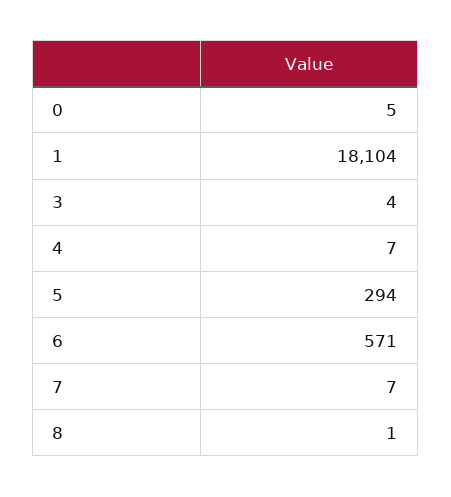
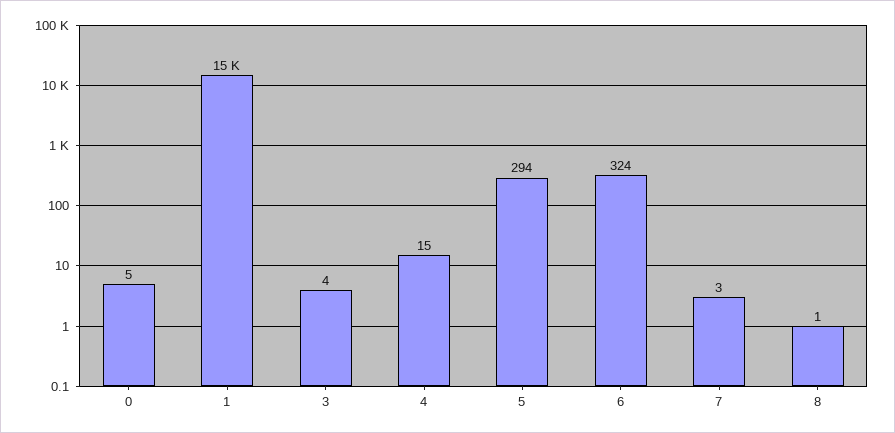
  {
    "0": 5,
-   "1": 18104,
+   "1": 15000,
    "3": 4,
-   "4": 7,
+   "4": 15,
    "5": 294,
-   "6": 571,
+   "6": 324,
-   "7": 7,
+   "7": 3,
    "8": 1
  }

